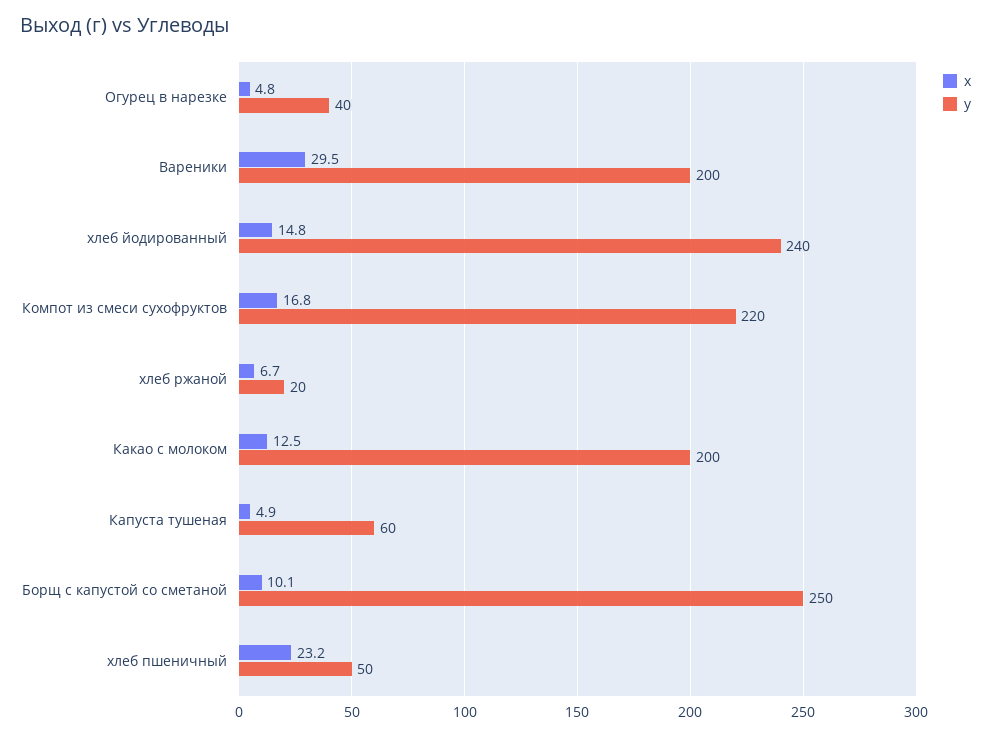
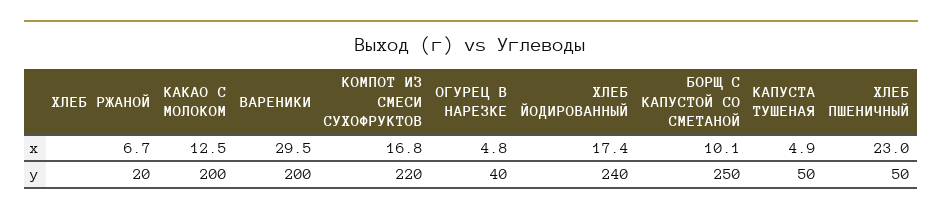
  {
    "x": {
      "Огурец в нарезке": 4.8,
      "Вареники": 29.5,
-     "хлеб йодированный": 14.8,
+     "хлеб йодированный": 17.4,
      "Компот из смеси сухофруктов": 16.8,
      "хлеб ржаной": 6.7,
      "Какао с молоком": 12.5,
      "Капуста тушеная": 4.9,
      "Борщ с капустой со сметаной": 10.1,
-     "хлеб пшеничный": 23.2
+     "хлеб пшеничный": 23
    },
    "y": {
      "Огурец в нарезке": 40,
      "Вареники": 200,
      "хлеб йодированный": 240,
      "Компот из смеси сухофруктов": 220,
      "хлеб ржаной": 20,
      "Какао с молоком": 200,
-     "Капуста тушеная": 60,
+     "Капуста тушеная": 50,
      "Борщ с капустой со сметаной": 250,
      "хлеб пшеничный": 50
    }
  }

